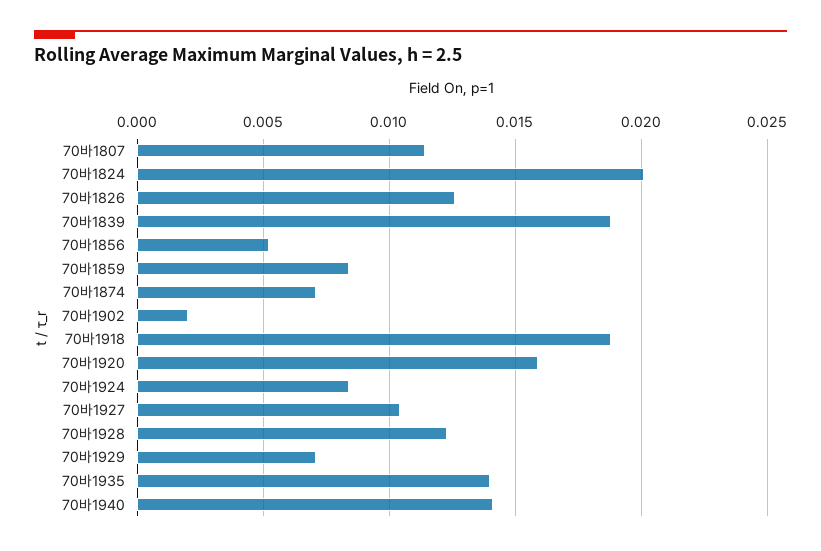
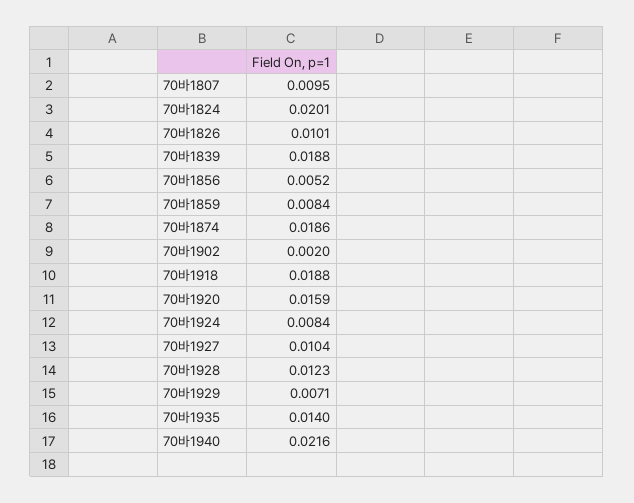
  {
-   "70바1807": 0.0115,
+   "70바1807": 0.0095,
    "70바1824": 0.0201,
-   "70바1826": 0.0125,
+   "70바1826": 0.0101,
    "70바1839": 0.0188,
    "70바1856": 0.0052,
    "70바1859": 0.0084,
-   "70바1874": 0.007,
+   "70바1874": 0.0186,
    "70바1902": 0.002,
    "70바1918": 0.0188,
    "70바1920": 0.0159,
    "70바1924": 0.0084,
    "70바1927": 0.0104,
    "70바1928": 0.0123,
    "70바1929": 0.0071,
    "70바1935": 0.014,
-   "70바1940": 0.014
+   "70바1940": 0.0216
  }

